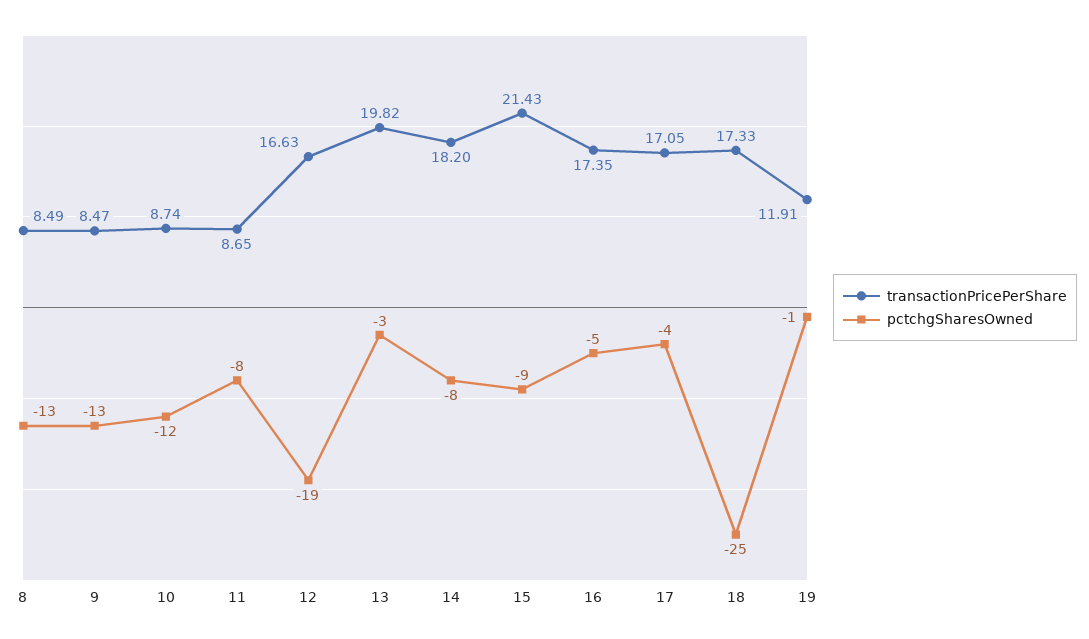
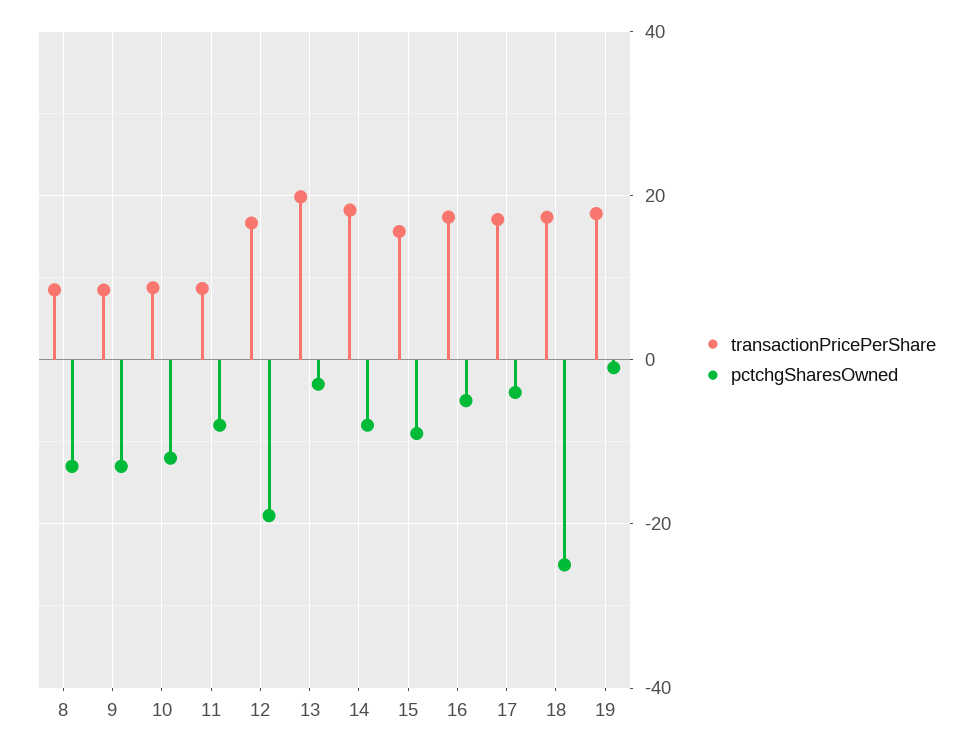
  {
    "transactionPricePerShare": {
      "8": 8.49,
      "9": 8.47,
      "10": 8.74,
      "11": 8.65,
      "12": 16.63,
      "13": 19.82,
      "14": 18.2,
-     "15": 21.43,
+     "15": 16,
      "16": 17.35,
      "17": 17.05,
      "18": 17.33,
-     "19": 11.91
+     "19": 18
    },
    "pctchgSharesOwned": {
      "8": -13,
      "9": -13,
      "10": -12,
      "11": -8,
      "12": -19,
      "13": -3,
      "14": -8,
      "15": -9,
      "16": -5,
      "17": -4,
      "18": -25,
      "19": -1
    }
  }

